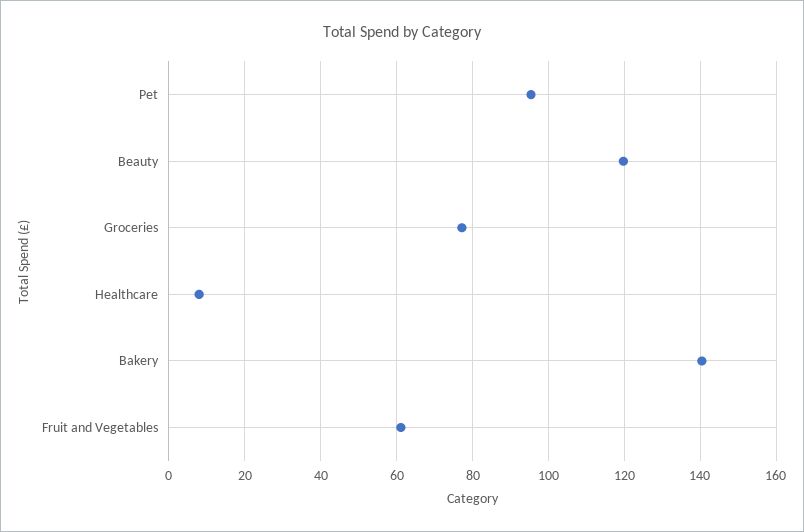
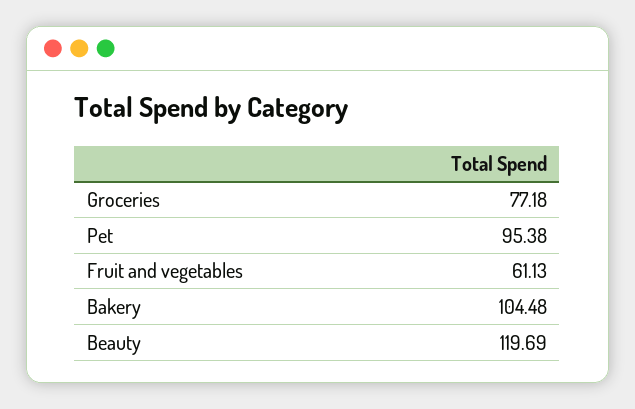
  {
    "Pet": 95.38,
    "Beauty": 119.69,
    "Groceries": 77.18,
-   "Healthcare": 8,
-   "Bakery": 140,
+   "Bakery": 104.48,
    "Fruit and Vegetables": 61.13
  }

